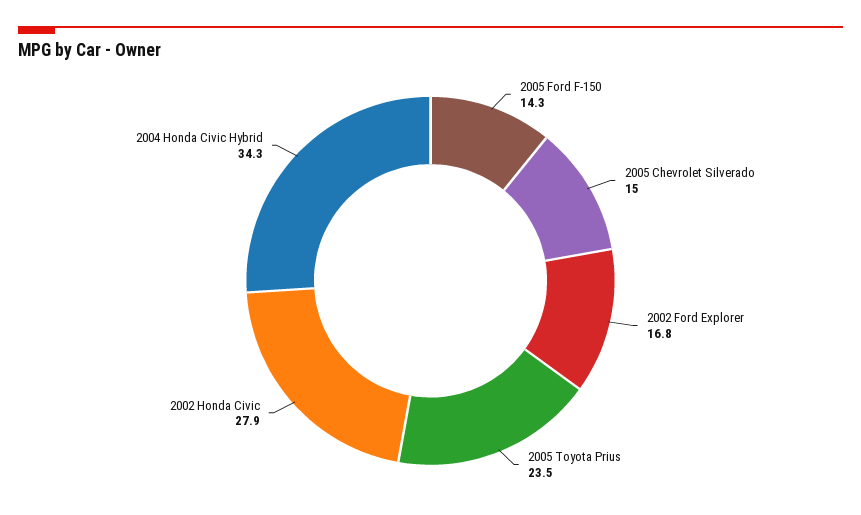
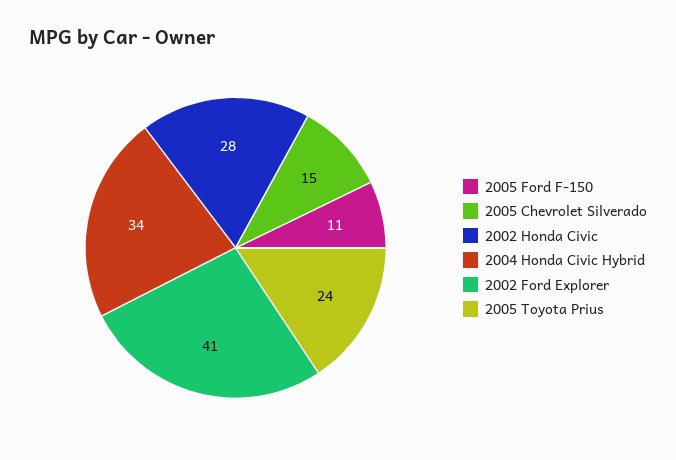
  {
-   "2005 Ford F-150": 14.3,
+   "2005 Ford F-150": 11,
    "2005 Chevrolet Silverado": 15,
-   "2002 Ford Explorer": 16.8,
+   "2002 Ford Explorer": 41,
    "2005 Toyota Prius": 23.5,
    "2002 Honda Civic": 27.9,
    "2004 Honda Civic Hybrid": 34.3
  }

